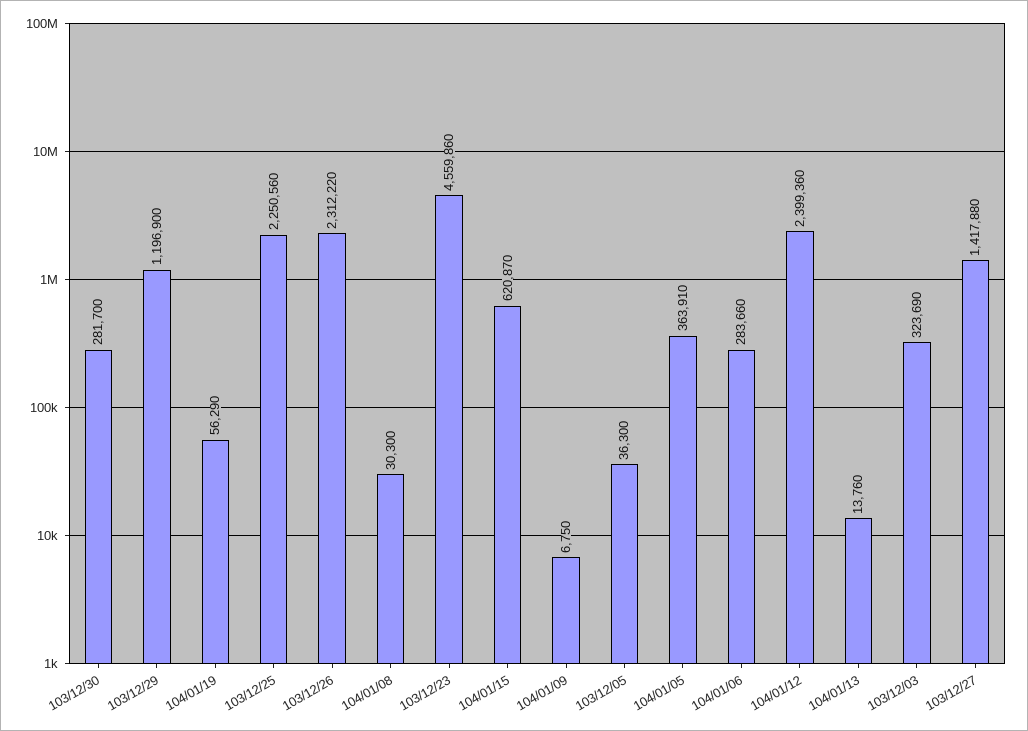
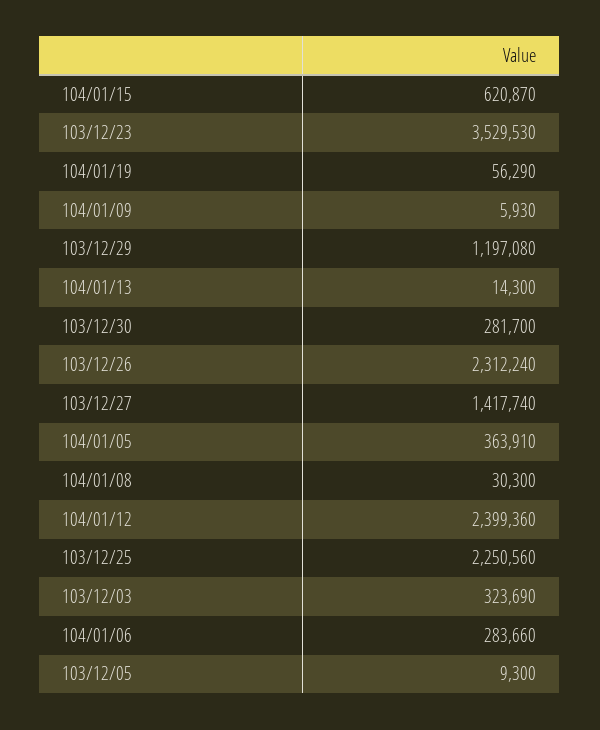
  {
    "103/12/30": 281700,
-   "103/12/29": 1196900,
+   "103/12/29": 1197080,
    "104/01/19": 56290,
    "103/12/25": 2250560,
-   "103/12/26": 2312220,
+   "103/12/26": 2312240,
    "104/01/08": 30300,
-   "103/12/23": 4559860,
+   "103/12/23": 3529530,
    "104/01/15": 620870,
-   "104/01/09": 6750,
+   "104/01/09": 5930,
-   "103/12/05": 36300,
+   "103/12/05": 9300,
    "104/01/05": 363910,
    "104/01/06": 283660,
    "104/01/12": 2399360,
-   "104/01/13": 13760,
+   "104/01/13": 14300,
    "103/12/03": 323690,
-   "103/12/27": 1417880
+   "103/12/27": 1417740
  }

